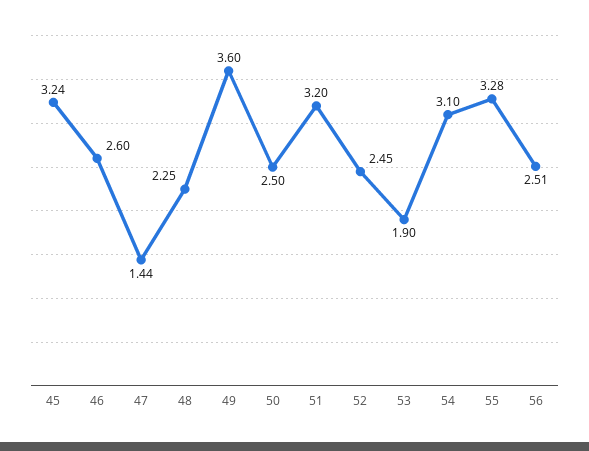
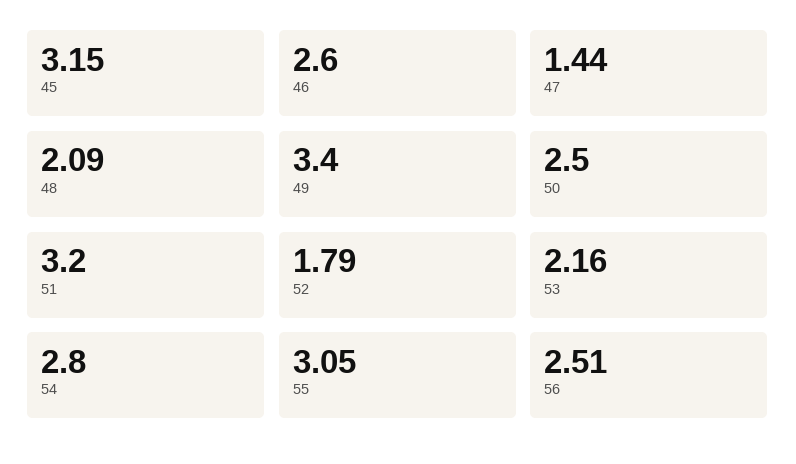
  {
-   "45": 3.24,
+   "45": 3.15,
    "46": 2.6,
    "47": 1.44,
-   "48": 2.25,
+   "48": 2.09,
-   "49": 3.6,
+   "49": 3.4,
    "50": 2.5,
    "51": 3.2,
-   "52": 2.45,
+   "52": 1.79,
-   "53": 1.9,
+   "53": 2.16,
-   "54": 3.1,
+   "54": 2.8,
-   "55": 3.28,
+   "55": 3.05,
    "56": 2.51
  }

